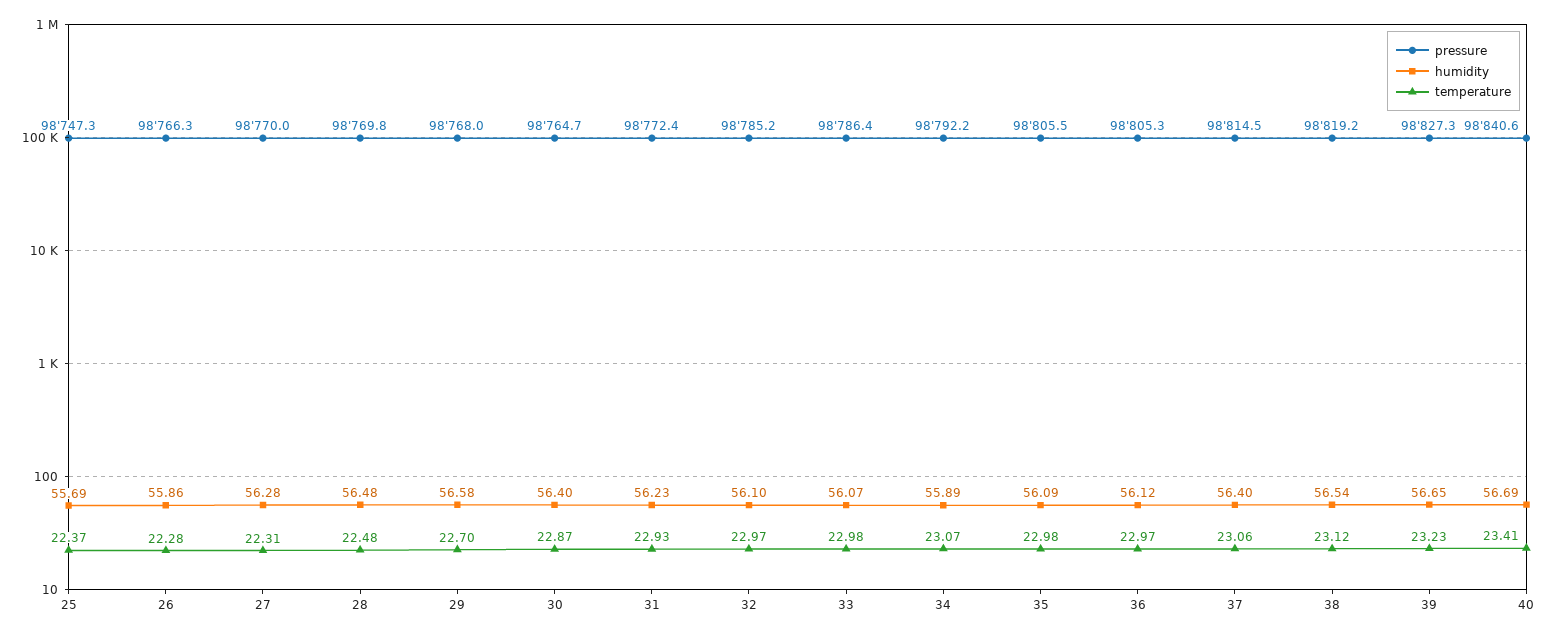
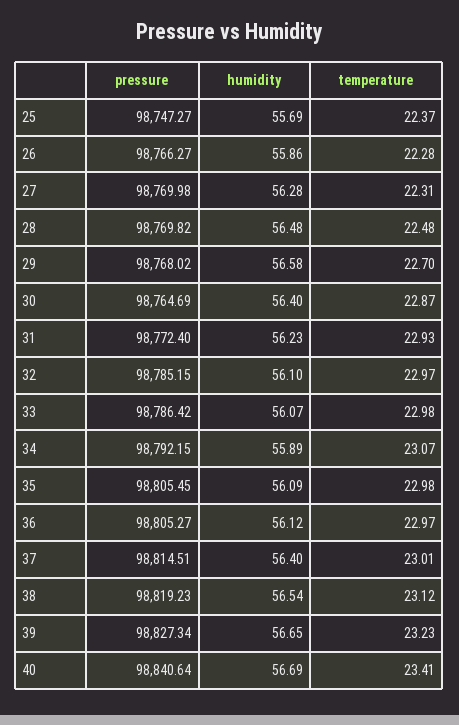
  {
    "pressure": {
      "25": 98747.27,
      "26": 98766.27,
      "27": 98769.98,
      "28": 98769.82,
      "29": 98768.02,
      "30": 98764.69,
      "31": 98772.4,
      "32": 98785.15,
      "33": 98786.42,
      "34": 98792.15,
      "35": 98805.45,
      "36": 98805.27,
      "37": 98814.51,
      "38": 98819.23,
      "39": 98827.34,
      "40": 98840.64
    },
    "humidity": {
      "25": 55.69,
      "26": 55.86,
      "27": 56.28,
      "28": 56.48,
      "29": 56.58,
      "30": 56.4,
      "31": 56.23,
      "32": 56.1,
      "33": 56.07,
      "34": 55.89,
      "35": 56.09,
      "36": 56.12,
      "37": 56.4,
      "38": 56.54,
      "39": 56.65,
      "40": 56.69
    },
    "temperature": {
      "25": 22.37,
      "26": 22.28,
      "27": 22.31,
      "28": 22.48,
      "29": 22.7,
      "30": 22.87,
      "31": 22.93,
      "32": 22.97,
      "33": 22.98,
      "34": 23.07,
      "35": 22.98,
      "36": 22.97,
-     "37": 23.06,
+     "37": 23.01,
      "38": 23.12,
      "39": 23.23,
      "40": 23.41
    }
  }

